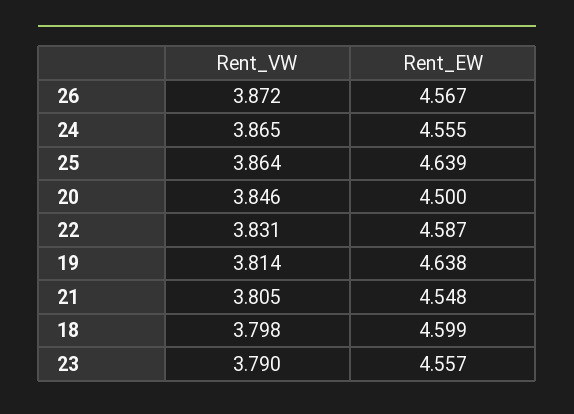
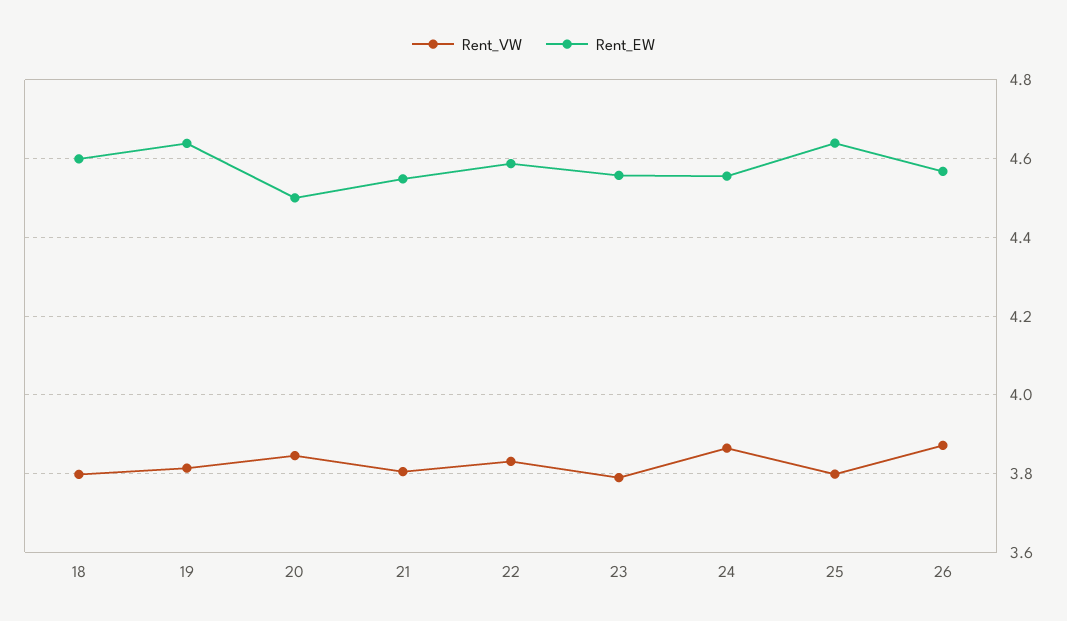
  {
    "Rent_VW": {
      "26": 3.872,
      "24": 3.865,
-     "25": 3.864,
+     "25": 3.8,
      "20": 3.846,
      "22": 3.831,
      "19": 3.814,
      "21": 3.805,
      "18": 3.798,
      "23": 3.79
    },
    "Rent_EW": {
      "26": 4.567,
      "24": 4.555,
      "25": 4.639,
      "20": 4.5,
      "22": 4.587,
      "19": 4.638,
      "21": 4.548,
      "18": 4.599,
      "23": 4.557
    }
  }

